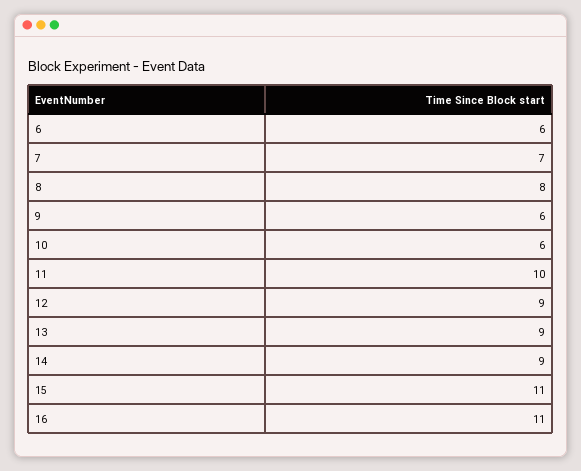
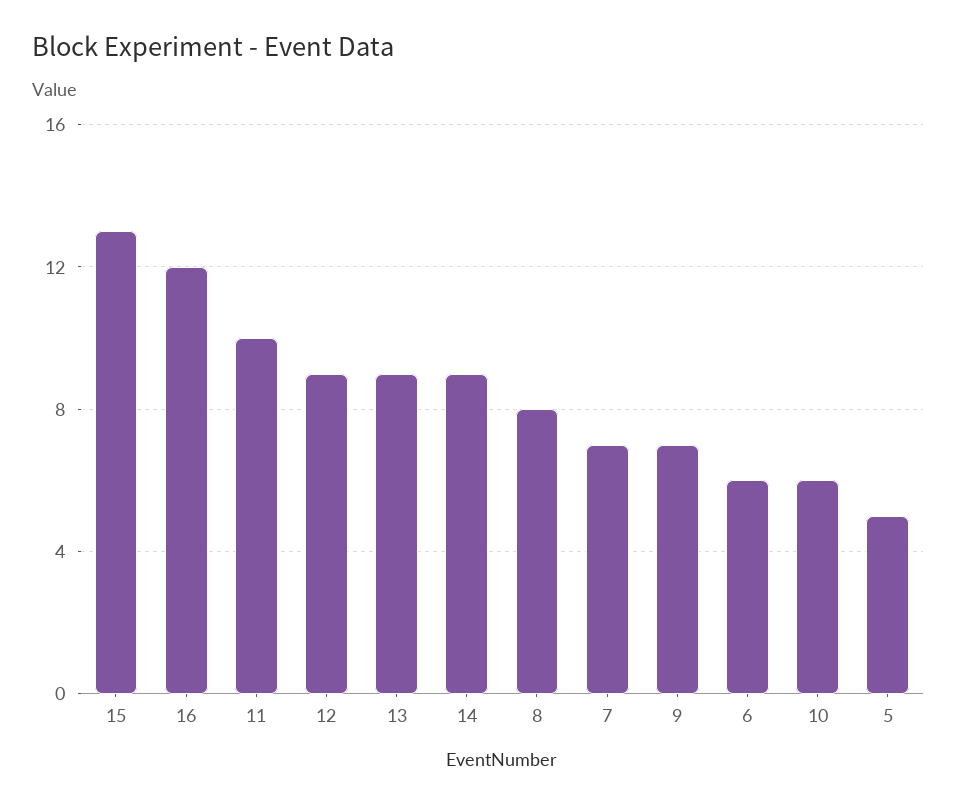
  {
    "6": 6,
    "7": 7,
    "8": 8,
-   "9": 6,
+   "9": 7,
    "10": 6,
    "11": 10,
    "12": 9,
    "13": 9,
    "14": 9,
-   "15": 11,
+   "15": 13,
-   "16": 11
+   "16": 12,
+   "5": 5
  }

